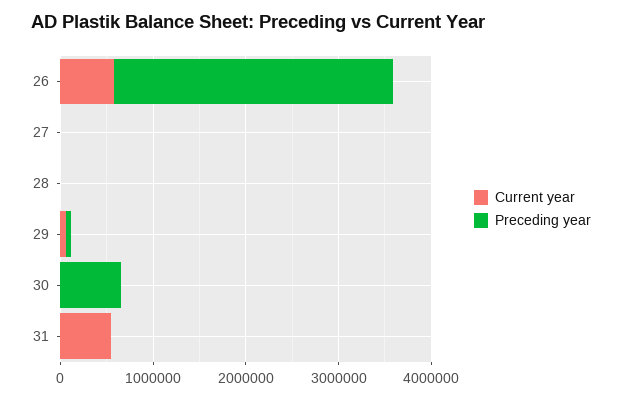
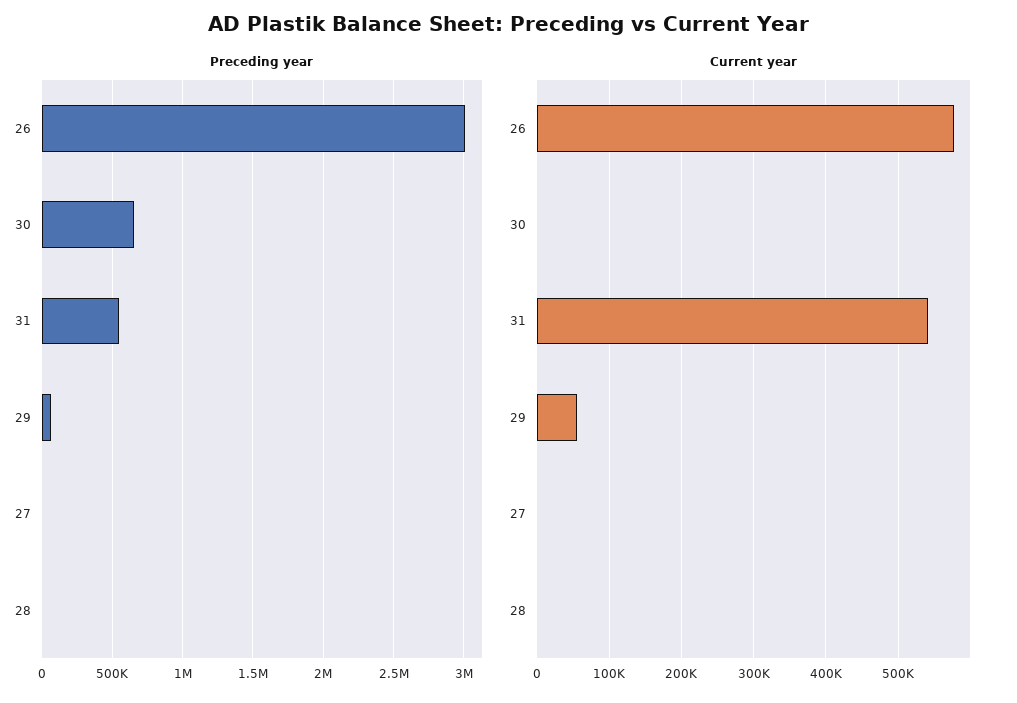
  {
    "Current year": {
      "26": 580000,
      "27": 0,
      "28": 0,
      "29": 50000,
      "30": 0,
      "31": 540000
    },
    "Preceding year": {
      "26": 3000000,
      "27": 0,
      "28": 0,
      "29": 50000,
      "30": 650000,
-     "31": 0
+     "31": 550000
    }
  }

